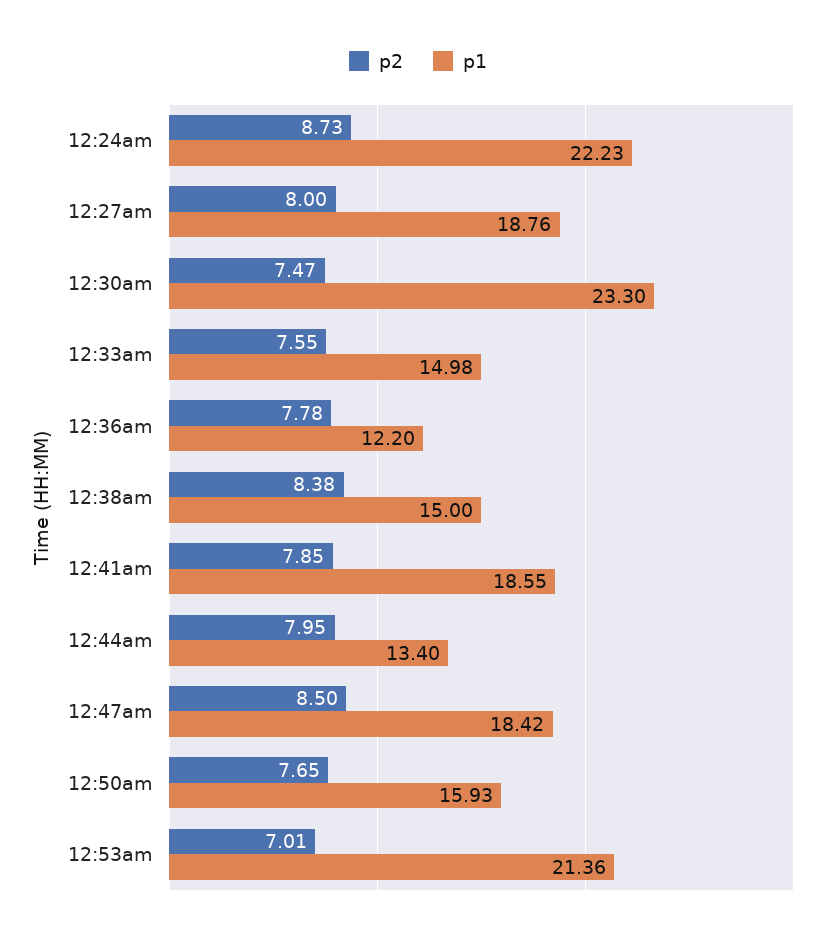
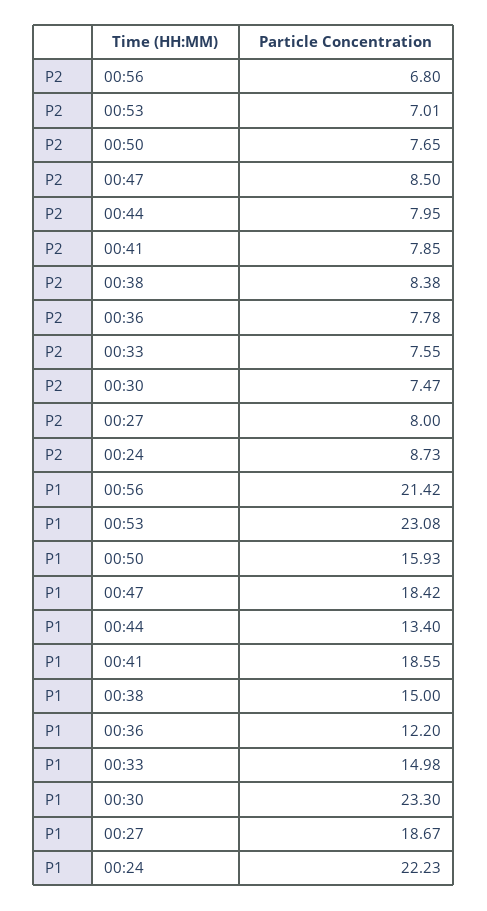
  {
    "p2": {
      "12:24am": 8.73,
      "12:27am": 8,
      "12:30am": 7.47,
      "12:33am": 7.55,
      "12:36am": 7.78,
      "12:38am": 8.38,
      "12:41am": 7.85,
      "12:44am": 7.95,
      "12:47am": 8.5,
      "12:50am": 7.65,
-     "12:53am": 7.01
+     "12:53am": 7.01,
+     "00:56": 6.8
    },
    "p1": {
      "12:24am": 22.23,
-     "12:27am": 18.76,
+     "12:27am": 18.67,
      "12:30am": 23.3,
      "12:33am": 14.98,
      "12:36am": 12.2,
      "12:38am": 15,
      "12:41am": 18.55,
      "12:44am": 13.4,
      "12:47am": 18.42,
      "12:50am": 15.93,
-     "12:53am": 21.36
+     "12:53am": 23.08,
+     "00:56": 21.42
    }
  }

